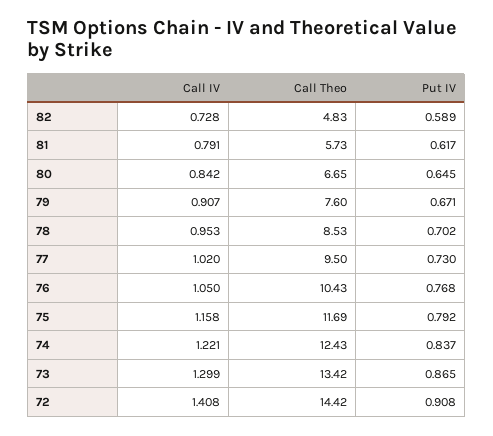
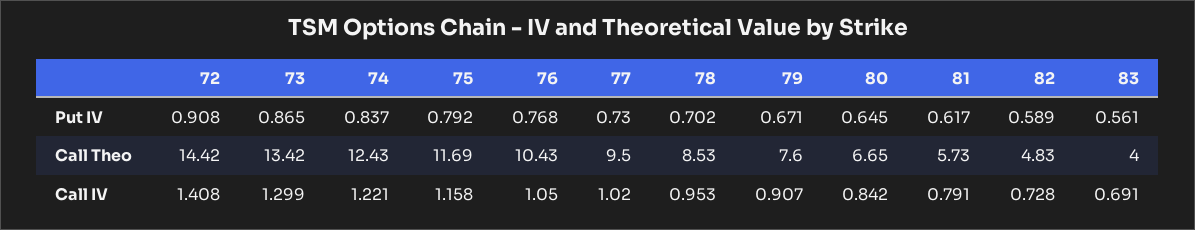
  {
    "Call IV": {
      "82": 0.728,
      "81": 0.791,
      "80": 0.842,
      "79": 0.907,
      "78": 0.953,
      "77": 1.02,
      "76": 1.05,
      "75": 1.158,
      "74": 1.221,
      "73": 1.299,
-     "72": 1.408
+     "72": 1.408,
+     "83": 0.691
    },
    "Call Theo": {
      "82": 4.83,
      "81": 5.73,
      "80": 6.65,
      "79": 7.6,
      "78": 8.53,
      "77": 9.5,
      "76": 10.43,
      "75": 11.69,
      "74": 12.43,
      "73": 13.42,
-     "72": 14.42
+     "72": 14.42,
+     "83": 4
    },
    "Put IV": {
      "82": 0.589,
      "81": 0.617,
      "80": 0.645,
      "79": 0.671,
      "78": 0.702,
      "77": 0.73,
      "76": 0.768,
      "75": 0.792,
      "74": 0.837,
      "73": 0.865,
-     "72": 0.908
+     "72": 0.908,
+     "83": 0.561
    }
  }

